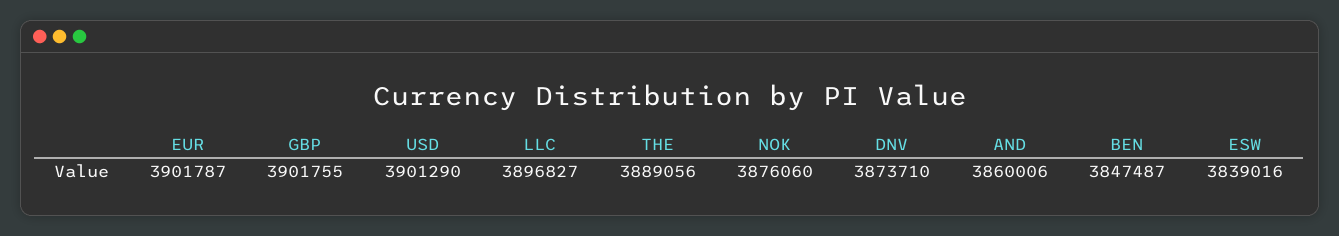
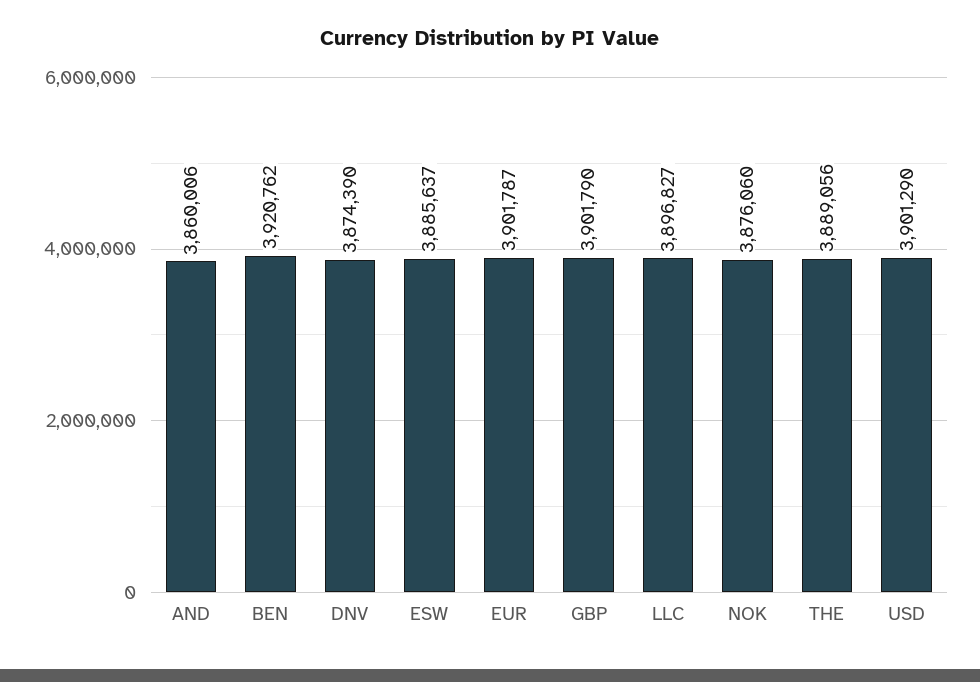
  {
    "EUR": 3901787,
-   "GBP": 3901755,
+   "GBP": 3901790,
    "USD": 3901290,
    "LLC": 3896827,
    "THE": 3889056,
    "NOK": 3876060,
-   "DNV": 3873710,
+   "DNV": 3874390,
    "AND": 3860006,
-   "BEN": 3847487,
+   "BEN": 3920762,
-   "ESW": 3839016
+   "ESW": 3885637
  }

